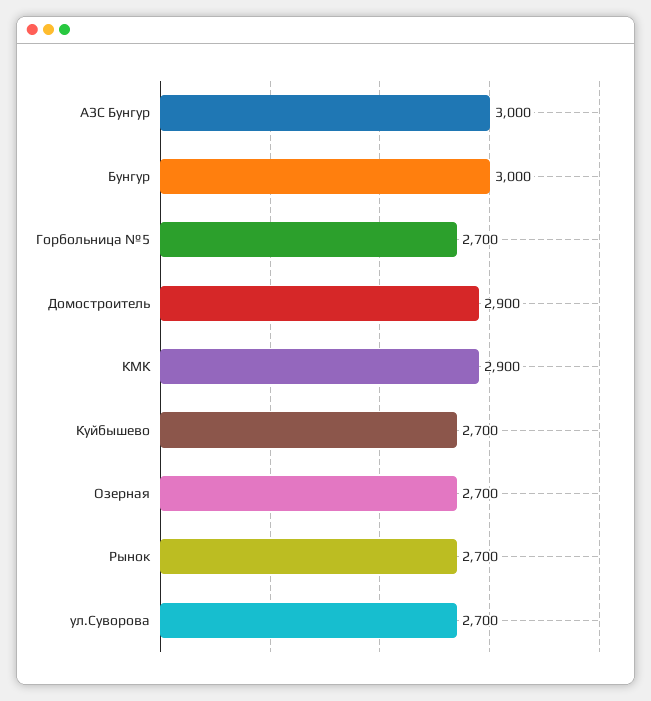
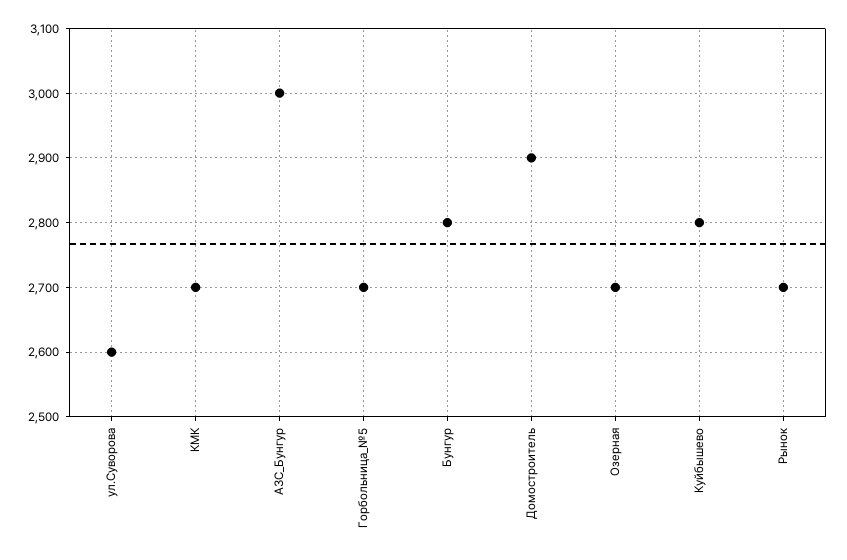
  {
    "АЗС Бунгур": 3000,
-   "Бунгур": 3000,
+   "Бунгур": 2800,
    "Горбольница №5": 2700,
    "Домостроитель": 2900,
-   "КМК": 2900,
+   "КМК": 2700,
-   "Куйбышево": 2700,
+   "Куйбышево": 2800,
    "Озерная": 2700,
    "Рынок": 2700,
-   "ул.Суворова": 2700
+   "ул.Суворова": 2600
  }

